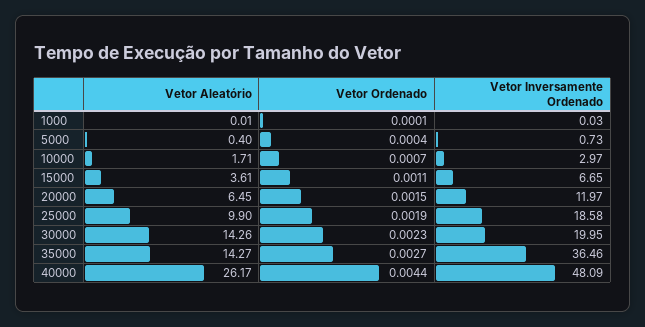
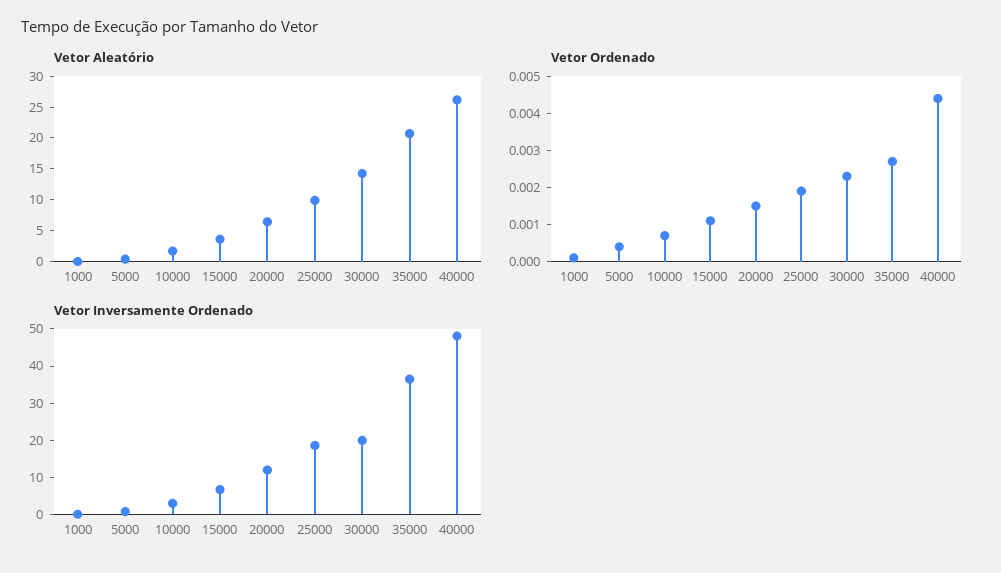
  {
    "Vetor Aleatório": {
      "1000": 0.01,
      "5000": 0.4,
      "10000": 1.71,
      "15000": 3.61,
      "20000": 6.45,
      "25000": 9.9,
      "30000": 14.26,
-     "35000": 14.27,
+     "35000": 20,
      "40000": 26.17
    },
    "Vetor Ordenado": {
      "1000": 0.0001,
      "5000": 0.0004,
      "10000": 0.0007,
      "15000": 0.0011,
      "20000": 0.0015,
      "25000": 0.0019,
      "30000": 0.0023,
      "35000": 0.0027,
      "40000": 0.0044
    },
    "Vetor Inversamente Ordenado": {
      "1000": 0.03,
      "5000": 0.73,
      "10000": 2.97,
      "15000": 6.65,
      "20000": 11.97,
      "25000": 18.58,
      "30000": 19.95,
      "35000": 36.46,
      "40000": 48.09
    }
  }

